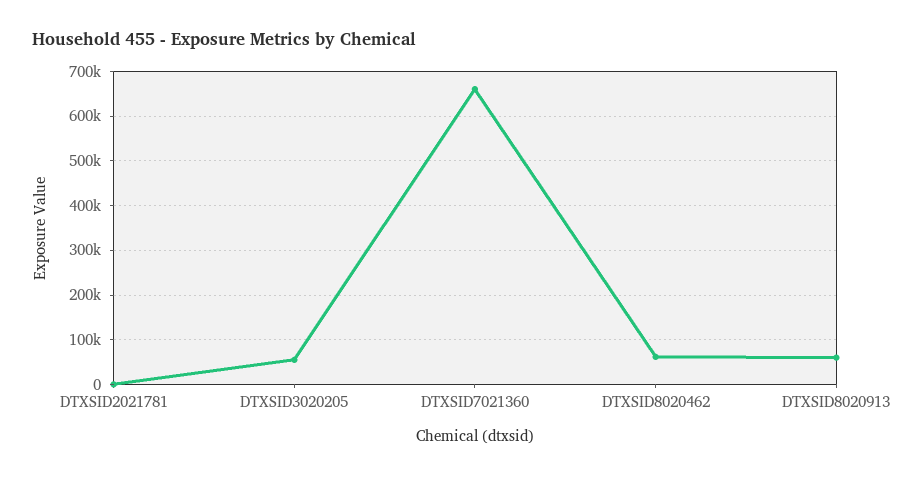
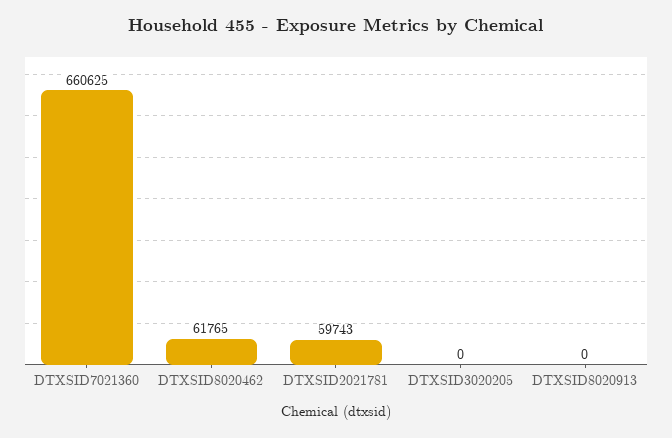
  {
-   "DTXSID2021781": 0,
+   "DTXSID2021781": 59743,
-   "DTXSID3020205": 60000,
+   "DTXSID3020205": 0,
    "DTXSID7021360": 660625,
    "DTXSID8020462": 61765,
-   "DTXSID8020913": 60000
+   "DTXSID8020913": 0
  }

